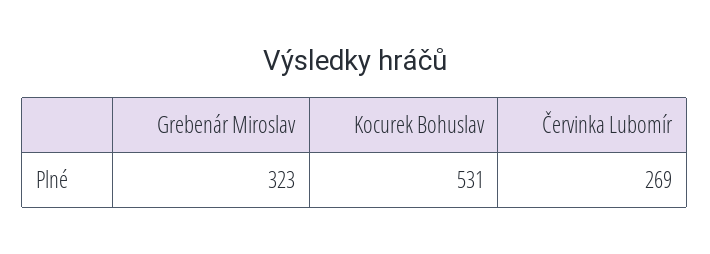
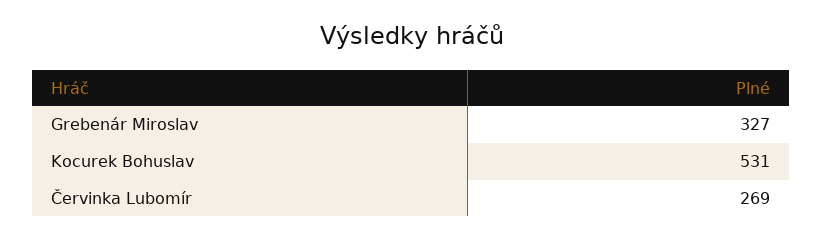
  {
-   "Grebenár Miroslav": 323,
+   "Grebenár Miroslav": 327,
    "Kocurek Bohuslav": 531,
    "Červinka Lubomír": 269
  }

